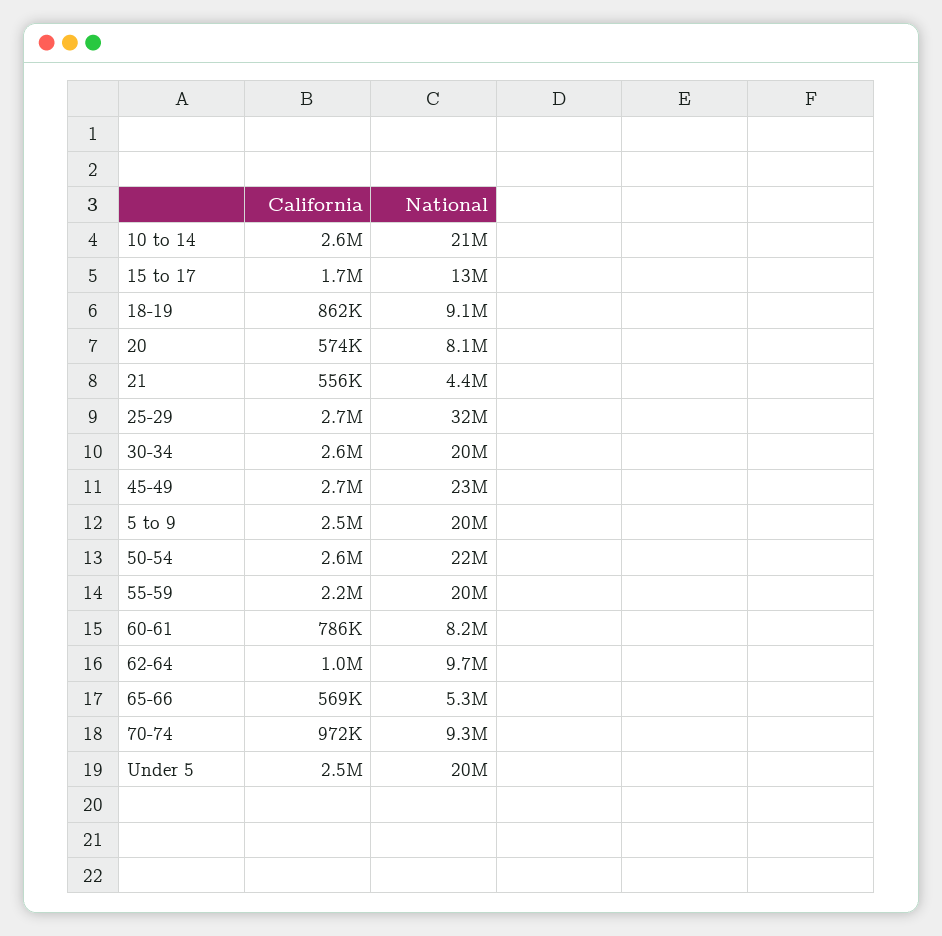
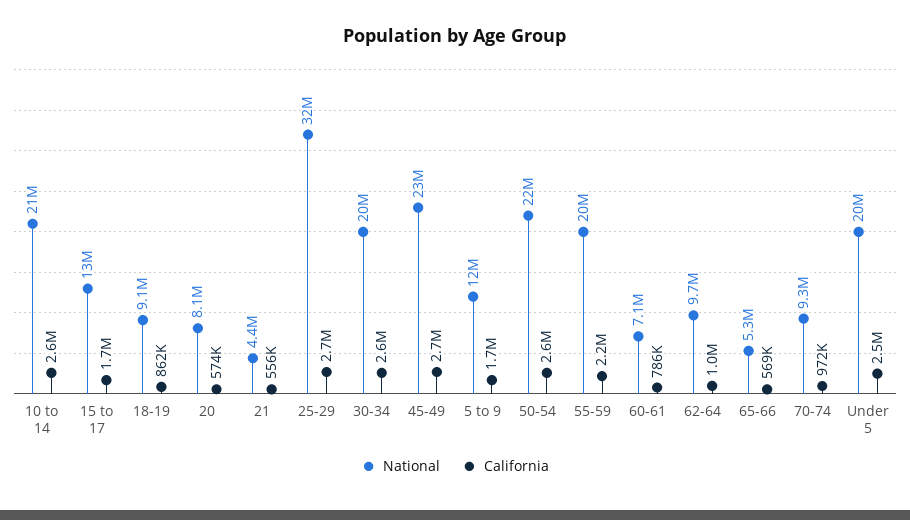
  {
    "California": {
      "10 to 14": 2600000,
      "15 to 17": 1700000,
      "18-19": 862000,
      "20": 574000,
      "21": 556000,
      "25-29": 2700000,
      "30-34": 2600000,
      "45-49": 2700000,
-     "5 to 9": 2500000,
+     "5 to 9": 1700000,
      "50-54": 2600000,
      "55-59": 2200000,
      "60-61": 786000,
      "62-64": 1000000,
      "65-66": 569000,
      "70-74": 972000,
      "Under 5": 2500000
    },
    "National": {
      "10 to 14": 21000000,
      "15 to 17": 13000000,
      "18-19": 9100000,
      "20": 8100000,
      "21": 4400000,
      "25-29": 32000000,
      "30-34": 20000000,
      "45-49": 23000000,
-     "5 to 9": 20000000,
+     "5 to 9": 12000000,
      "50-54": 22000000,
      "55-59": 20000000,
-     "60-61": 8200000,
+     "60-61": 7100000,
      "62-64": 9700000,
      "65-66": 5300000,
      "70-74": 9300000,
      "Under 5": 20000000
    }
  }

